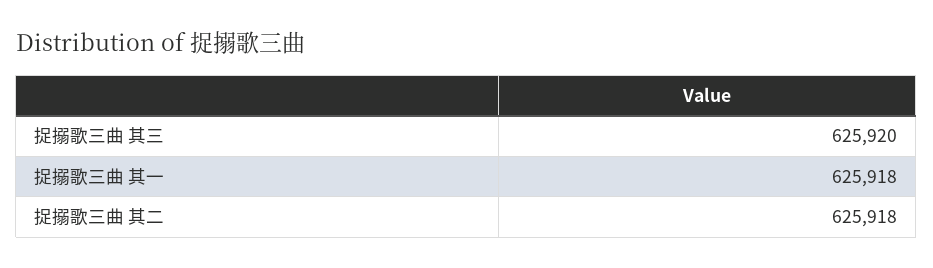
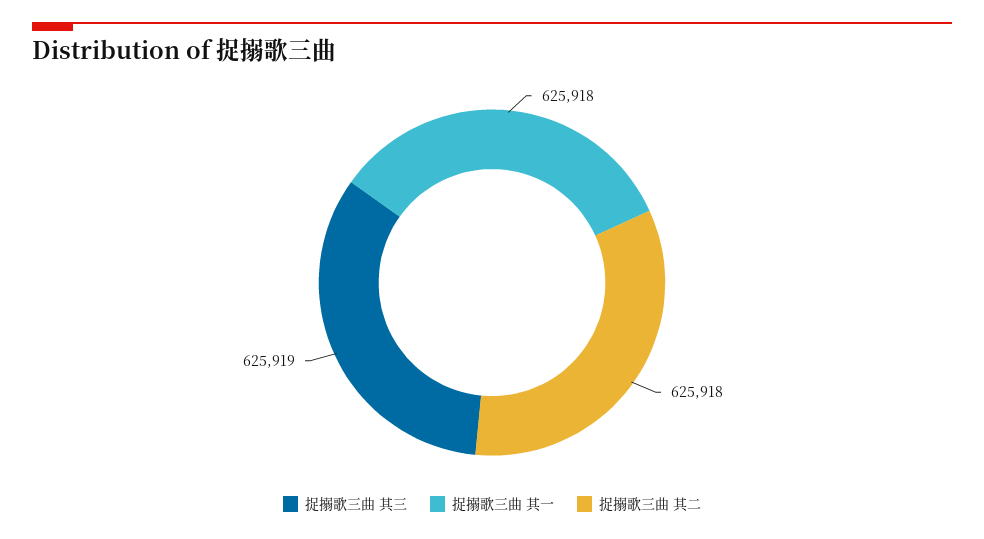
  {
-   "捉搦歌三曲 其三": 625920,
+   "捉搦歌三曲 其三": 625919,
    "捉搦歌三曲 其一": 625918,
    "捉搦歌三曲 其二": 625918
  }

